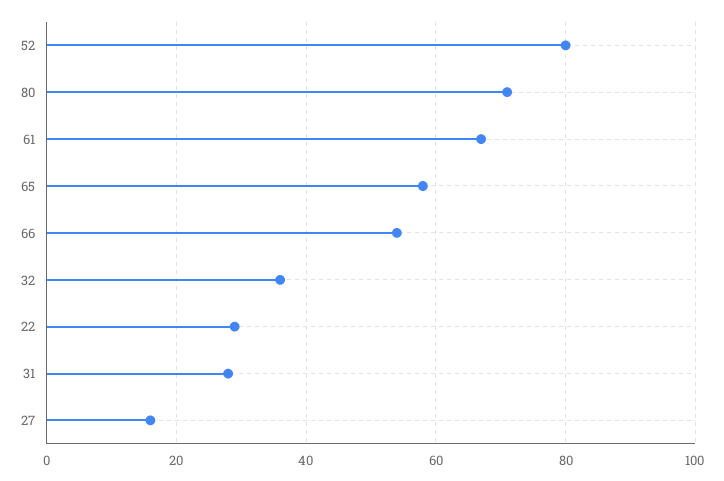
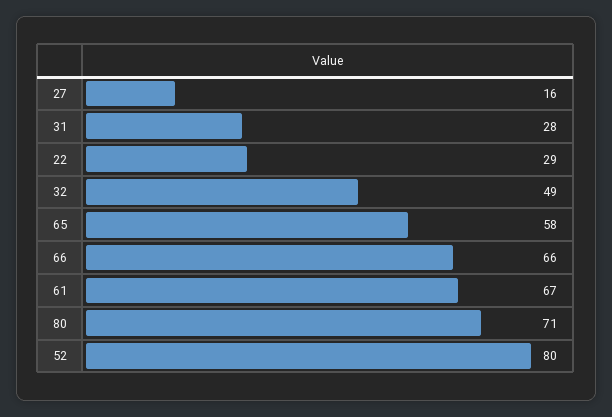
  {
    "52": 80,
    "80": 71,
    "61": 67,
    "65": 58,
-   "66": 55,
+   "66": 66,
-   "32": 35,
+   "32": 49,
    "22": 29,
    "31": 28,
    "27": 16
  }

